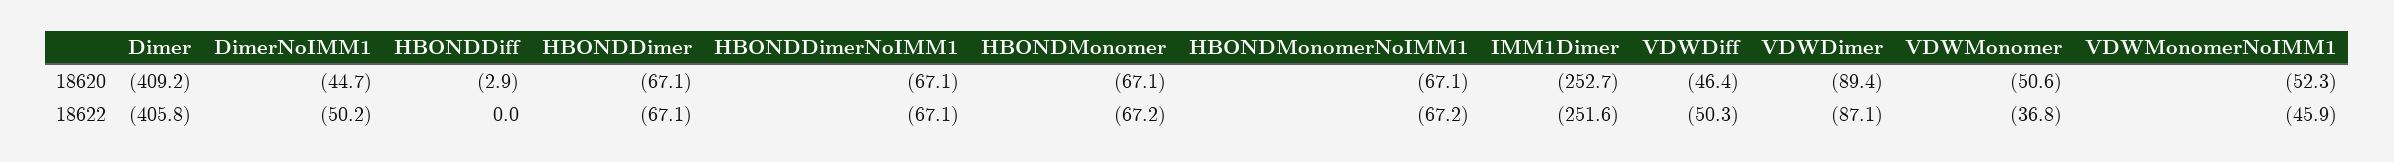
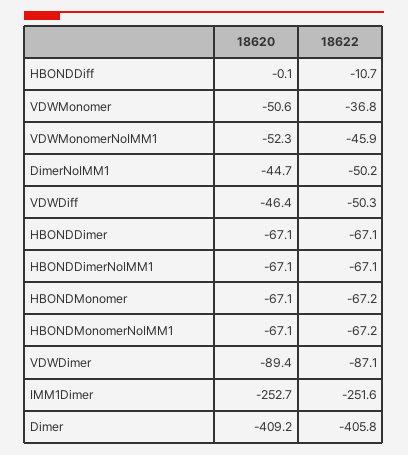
  {
    "Dimer": {
      "18620": -409.2,
      "18622": -405.8
    },
    "DimerNoIMM1": {
      "18620": -44.7,
      "18622": -50.2
    },
    "HBONDDiff": {
-     "18620": -2.9,
+     "18620": -0.1,
-     "18622": 0
+     "18622": -10.7
    },
    "HBONDDimer": {
      "18620": -67.1,
      "18622": -67.1
    },
    "HBONDDimerNoIMM1": {
      "18620": -67.1,
      "18622": -67.1
    },
    "HBONDMonomer": {
      "18620": -67.1,
      "18622": -67.2
    },
    "HBONDMonomerNoIMM1": {
      "18620": -67.1,
      "18622": -67.2
    },
    "IMM1Dimer": {
      "18620": -252.7,
      "18622": -251.6
    },
    "VDWDiff": {
      "18620": -46.4,
      "18622": -50.3
    },
    "VDWDimer": {
      "18620": -89.4,
      "18622": -87.1
    },
    "VDWMonomer": {
      "18620": -50.6,
      "18622": -36.8
    },
    "VDWMonomerNoIMM1": {
      "18620": -52.3,
      "18622": -45.9
    }
  }

